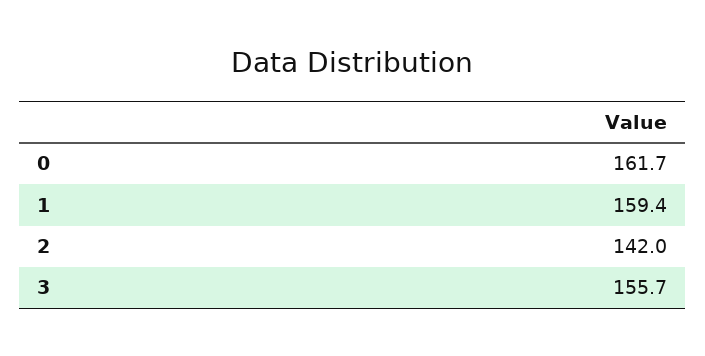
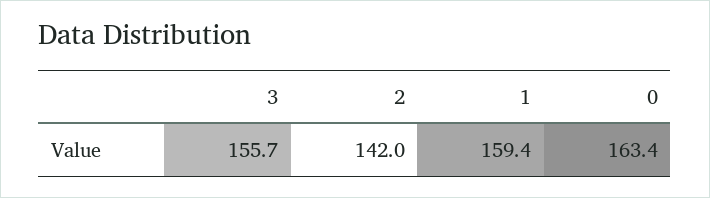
  {
-   "0": 161.7,
+   "0": 163.4,
    "1": 159.4,
    "2": 142,
    "3": 155.7
  }

